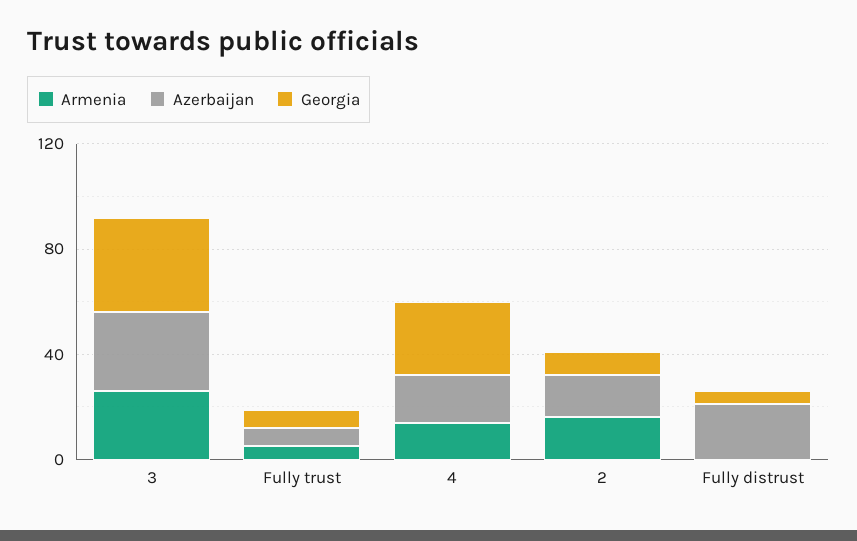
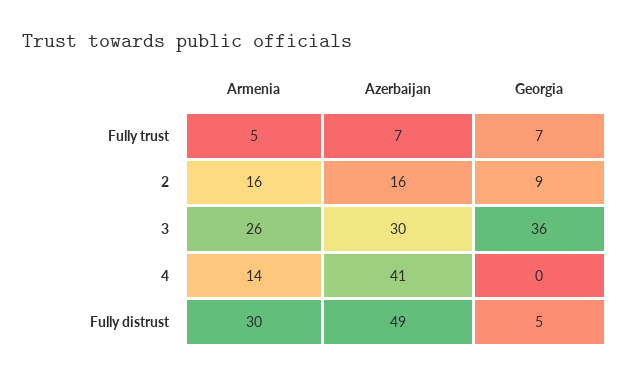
  {
    "Armenia": {
      "3": 26,
      "Fully trust": 5,
      "4": 14,
      "2": 16,
-     "Fully distrust": 0
+     "Fully distrust": 30
    },
    "Azerbaijan": {
      "3": 30,
      "Fully trust": 7,
-     "4": 20,
+     "4": 41,
      "2": 16,
-     "Fully distrust": 20
+     "Fully distrust": 49
    },
    "Georgia": {
      "3": 36,
      "Fully trust": 7,
-     "4": 30,
+     "4": 0,
      "2": 9,
      "Fully distrust": 5
    }
  }

